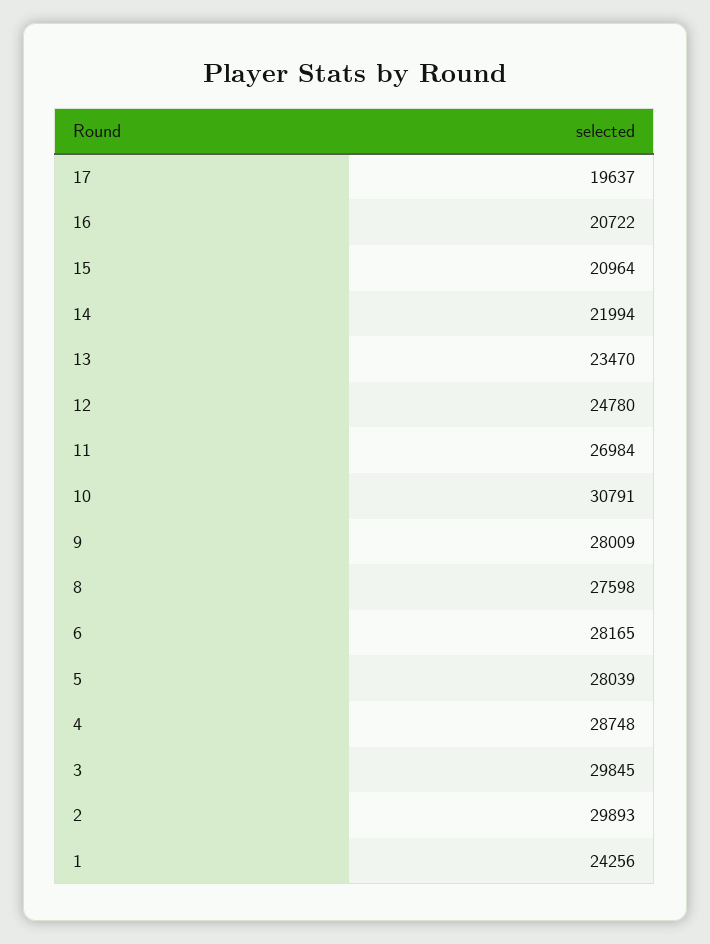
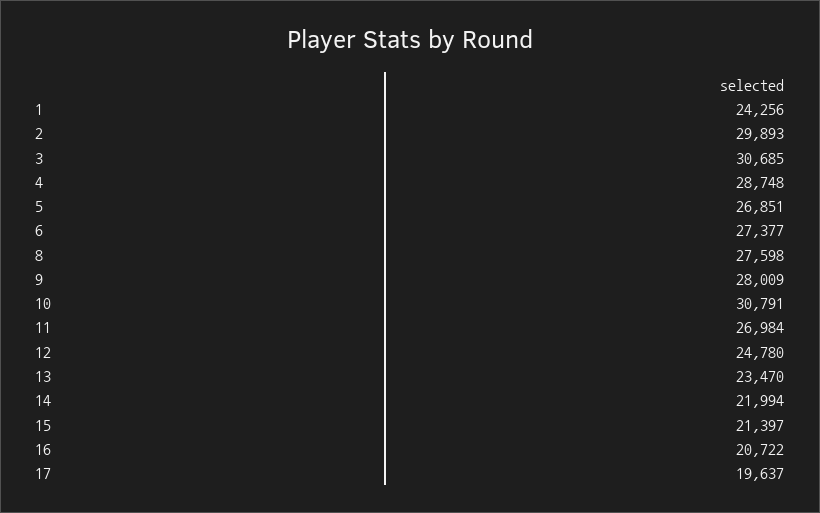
  {
    "17": 19637,
    "16": 20722,
-   "15": 20964,
+   "15": 21397,
    "14": 21994,
    "13": 23470,
    "12": 24780,
    "11": 26984,
    "10": 30791,
    "9": 28009,
    "8": 27598,
-   "6": 28165,
+   "6": 27377,
-   "5": 28039,
+   "5": 26851,
    "4": 28748,
-   "3": 29845,
+   "3": 30685,
    "2": 29893,
    "1": 24256
  }

